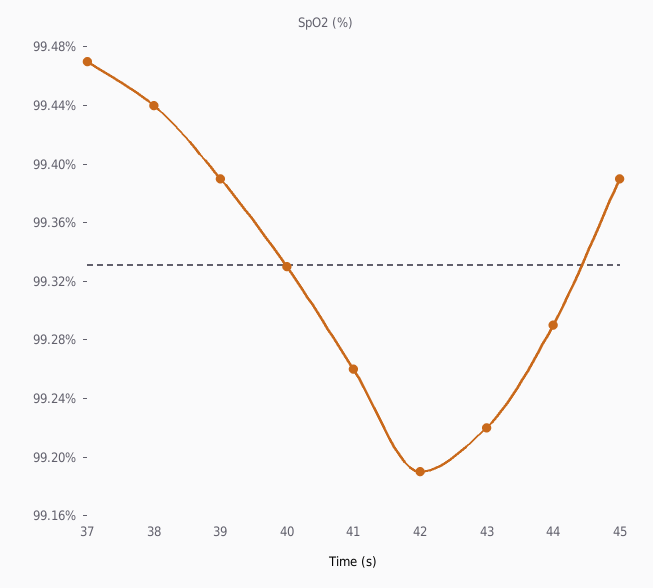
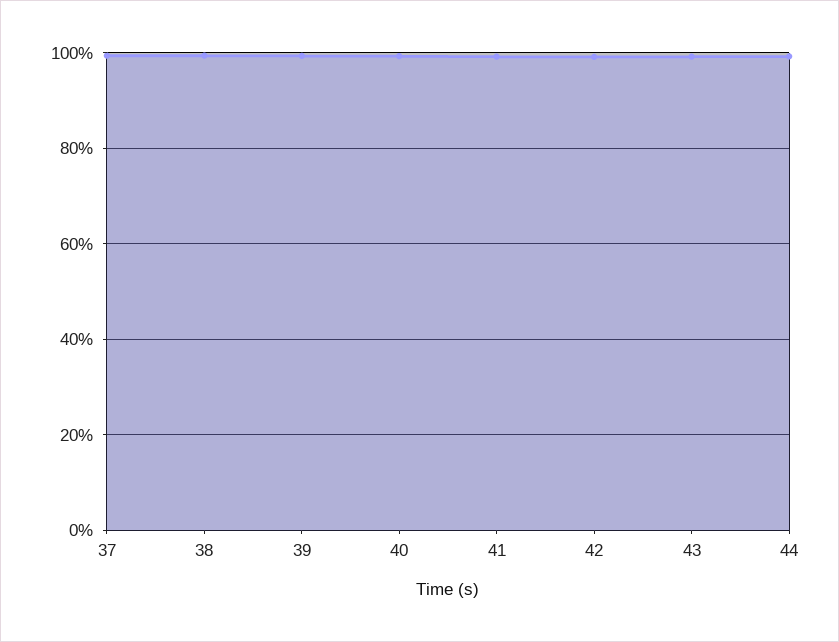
  {
    "37": 99.47,
    "38": 99.44,
    "39": 99.39,
    "40": 99.33,
    "41": 99.26,
    "42": 99.19,
    "43": 99.22,
-   "44": 99.29,
+   "44": 99.29
-   "45": 99.39
  }

